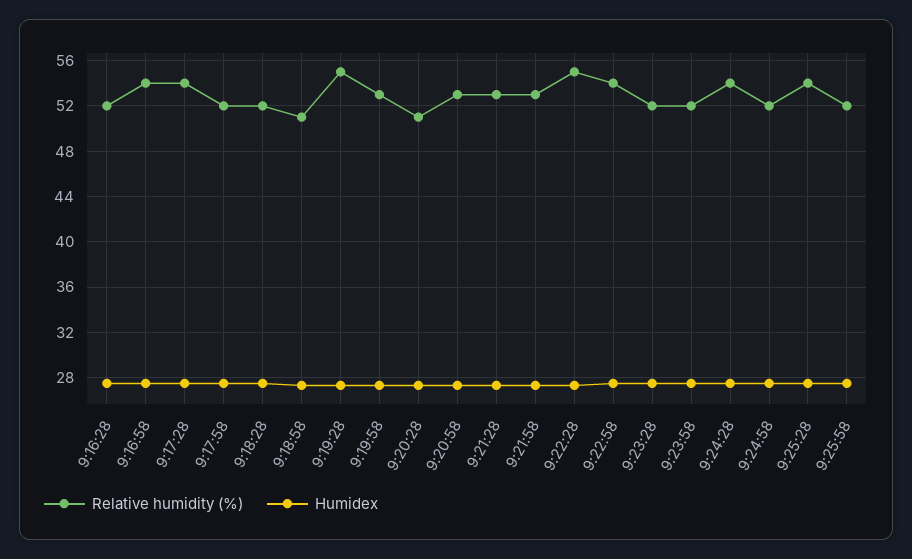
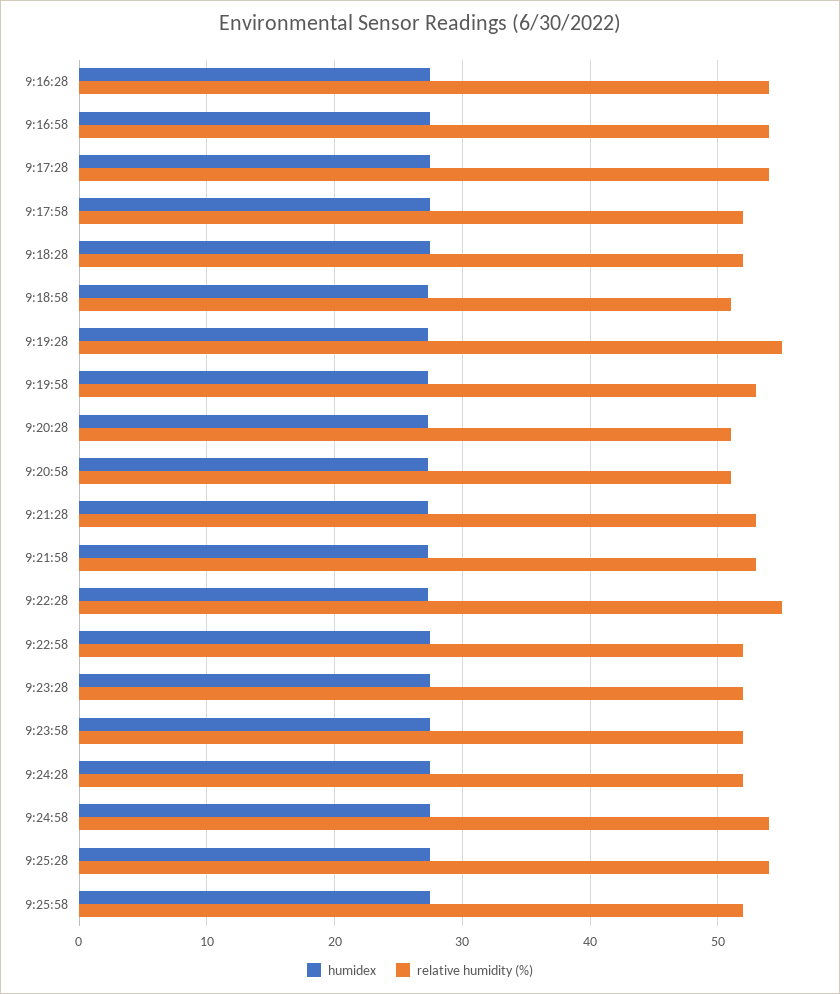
  {
    "Relative humidity (%)": {
-     "9:16:28": 52,
+     "9:16:28": 54,
      "9:16:58": 54,
      "9:17:28": 54,
      "9:17:58": 52,
      "9:18:28": 52,
      "9:18:58": 51,
      "9:19:28": 55,
      "9:19:58": 53,
      "9:20:28": 51,
-     "9:20:58": 53,
+     "9:20:58": 51,
      "9:21:28": 53,
      "9:21:58": 53,
      "9:22:28": 55,
-     "9:22:58": 54,
+     "9:22:58": 52,
      "9:23:28": 52,
      "9:23:58": 52,
-     "9:24:28": 54,
+     "9:24:28": 52,
-     "9:24:58": 52,
+     "9:24:58": 54,
      "9:25:28": 54,
      "9:25:58": 52
    },
    "Humidex": {
      "9:16:28": 27,
      "9:16:58": 27,
      "9:17:28": 27,
      "9:17:58": 27,
      "9:18:28": 27,
      "9:18:58": 27,
      "9:19:28": 27,
      "9:19:58": 27,
      "9:20:28": 27,
      "9:20:58": 27,
      "9:21:28": 27,
      "9:21:58": 27,
      "9:22:28": 27,
      "9:22:58": 27,
      "9:23:28": 27,
      "9:23:58": 27,
      "9:24:28": 27,
      "9:24:58": 27,
      "9:25:28": 27,
      "9:25:58": 27
    }
  }

